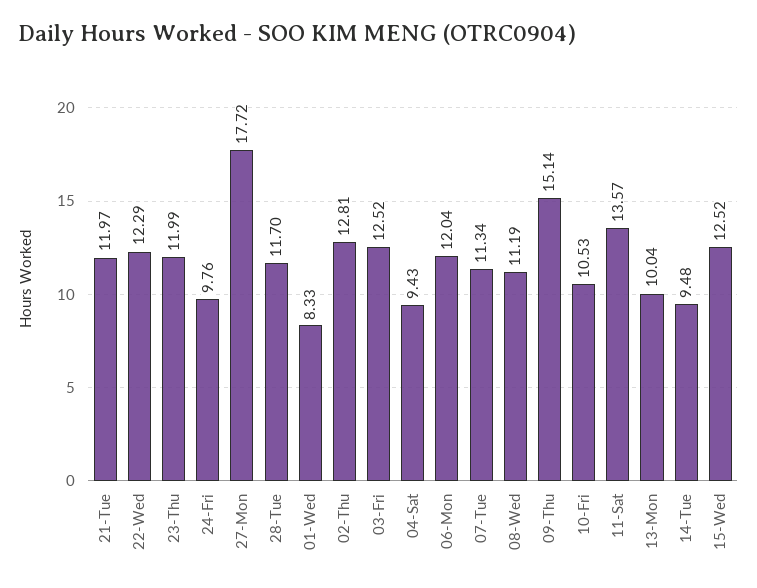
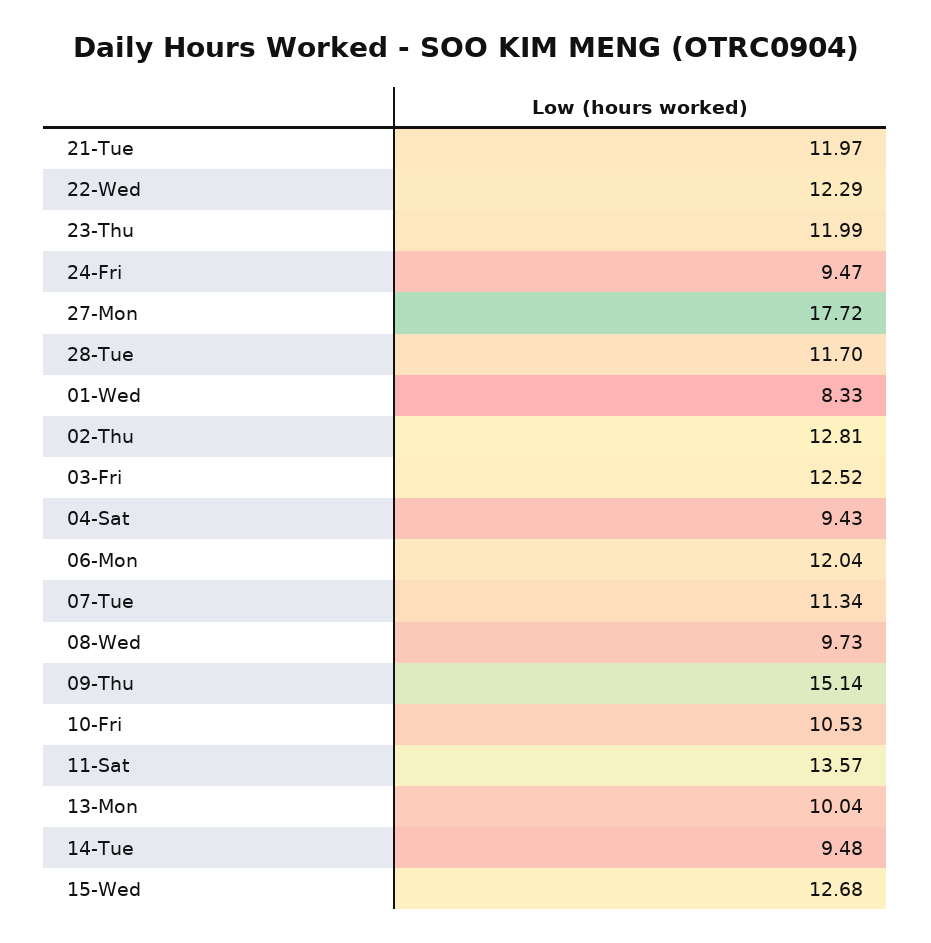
  {
    "21-Tue": 11.97,
    "22-Wed": 12.29,
    "23-Thu": 11.99,
-   "24-Fri": 9.76,
+   "24-Fri": 9.47,
    "27-Mon": 17.72,
    "28-Tue": 11.7,
    "01-Wed": 8.33,
    "02-Thu": 12.81,
    "03-Fri": 12.52,
    "04-Sat": 9.43,
    "06-Mon": 12.04,
    "07-Tue": 11.34,
-   "08-Wed": 11.19,
+   "08-Wed": 9.73,
    "09-Thu": 15.14,
    "10-Fri": 10.53,
    "11-Sat": 13.57,
    "13-Mon": 10.04,
    "14-Tue": 9.48,
-   "15-Wed": 12.52
+   "15-Wed": 12.68
  }

